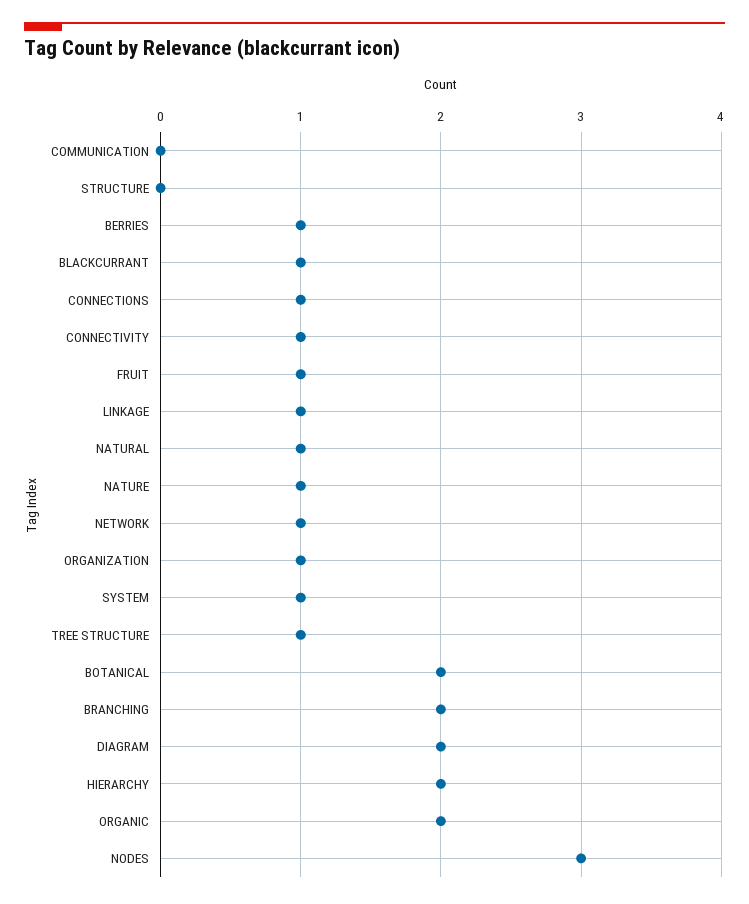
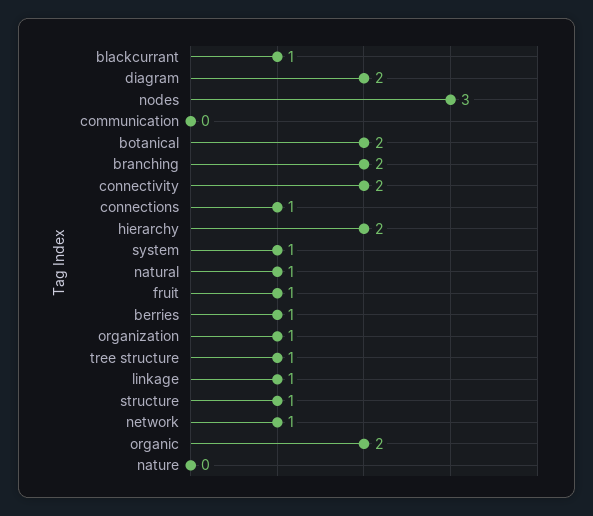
  {
    "COMMUNICATION": 0,
-   "STRUCTURE": 0,
+   "STRUCTURE": 1,
    "BERRIES": 1,
    "BLACKCURRANT": 1,
    "CONNECTIONS": 1,
-   "CONNECTIVITY": 1,
+   "CONNECTIVITY": 2,
    "FRUIT": 1,
    "LINKAGE": 1,
    "NATURAL": 1,
-   "NATURE": 1,
+   "NATURE": 0,
    "NETWORK": 1,
    "ORGANIZATION": 1,
    "SYSTEM": 1,
    "TREE STRUCTURE": 1,
    "BOTANICAL": 2,
    "BRANCHING": 2,
    "DIAGRAM": 2,
    "HIERARCHY": 2,
    "ORGANIC": 2,
    "NODES": 3
  }

